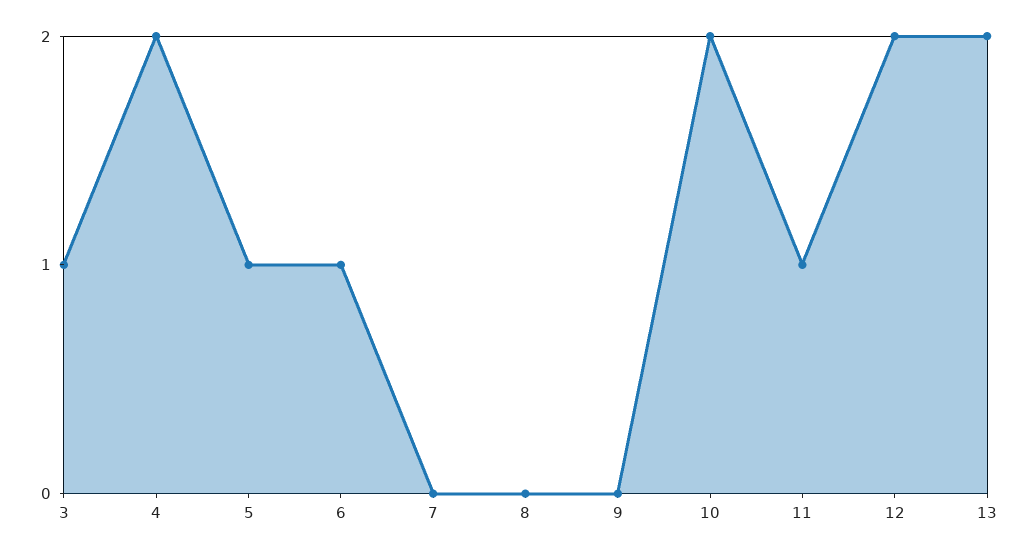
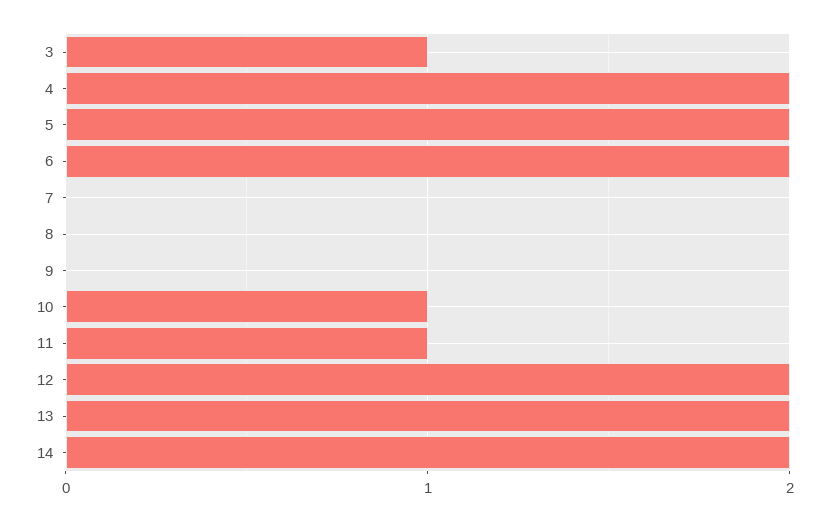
  {
    "3": 1,
    "4": 2,
-   "5": 1,
+   "5": 2,
-   "6": 1,
+   "6": 2,
    "7": 0,
    "8": 0,
    "9": 0,
-   "10": 2,
+   "10": 1,
    "11": 1,
    "12": 2,
-   "13": 2
+   "13": 2,
+   "14": 2
  }

